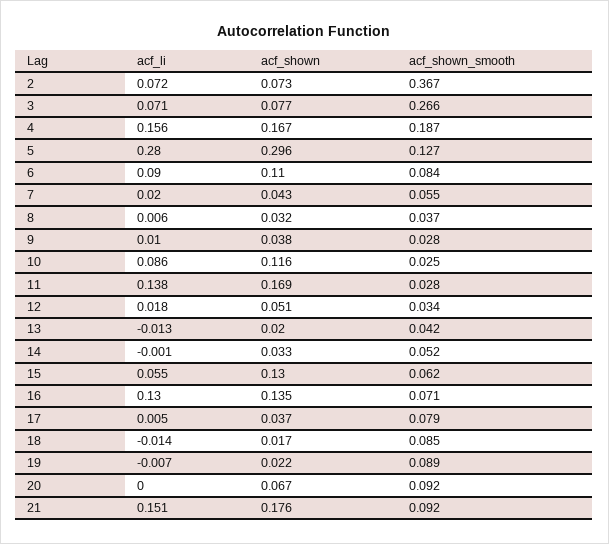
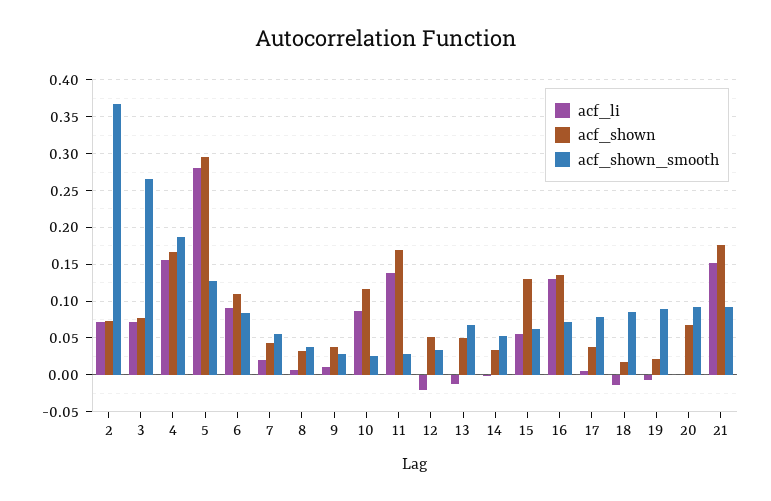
  {
    "acf_li": {
      "2": 0.072,
      "3": 0.071,
      "4": 0.156,
      "5": 0.28,
      "6": 0.09,
      "7": 0.02,
      "8": 0.006,
      "9": 0.01,
      "10": 0.086,
      "11": 0.138,
-     "12": 0.018,
+     "12": -0.02,
      "13": -0.013,
      "14": -0.001,
      "15": 0.055,
      "16": 0.13,
      "17": 0.005,
      "18": -0.014,
      "19": -0.007,
      "20": 0,
      "21": 0.151
    },
    "acf_shown": {
      "2": 0.073,
      "3": 0.077,
      "4": 0.167,
      "5": 0.296,
      "6": 0.11,
      "7": 0.043,
      "8": 0.032,
      "9": 0.038,
      "10": 0.116,
      "11": 0.169,
      "12": 0.051,
-     "13": 0.02,
+     "13": 0.05,
      "14": 0.033,
      "15": 0.13,
      "16": 0.135,
      "17": 0.037,
      "18": 0.017,
      "19": 0.022,
      "20": 0.067,
      "21": 0.176
    },
    "acf_shown_smooth": {
      "2": 0.367,
      "3": 0.266,
      "4": 0.187,
      "5": 0.127,
      "6": 0.084,
      "7": 0.055,
      "8": 0.037,
      "9": 0.028,
      "10": 0.025,
      "11": 0.028,
      "12": 0.034,
-     "13": 0.042,
+     "13": 0.07,
      "14": 0.052,
      "15": 0.062,
      "16": 0.071,
      "17": 0.079,
      "18": 0.085,
      "19": 0.089,
      "20": 0.092,
      "21": 0.092
    }
  }

